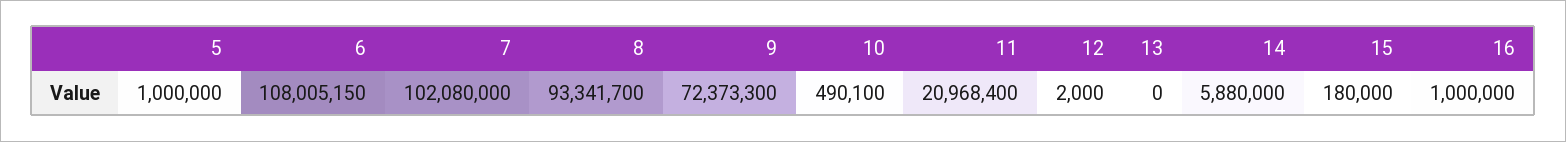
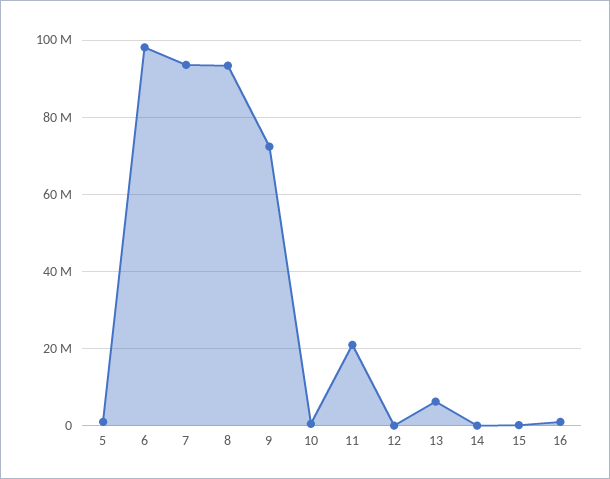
  {
    "5": 1000000,
-   "6": 108005150,
+   "6": 98000000,
-   "7": 102080000,
+   "7": 94000000,
    "8": 93341700,
    "9": 72373300,
    "10": 490100,
    "11": 20968400,
    "12": 2000,
-   "13": 0,
+   "13": 6000000,
-   "14": 5880000,
+   "14": 0,
    "15": 180000,
    "16": 1000000
  }

